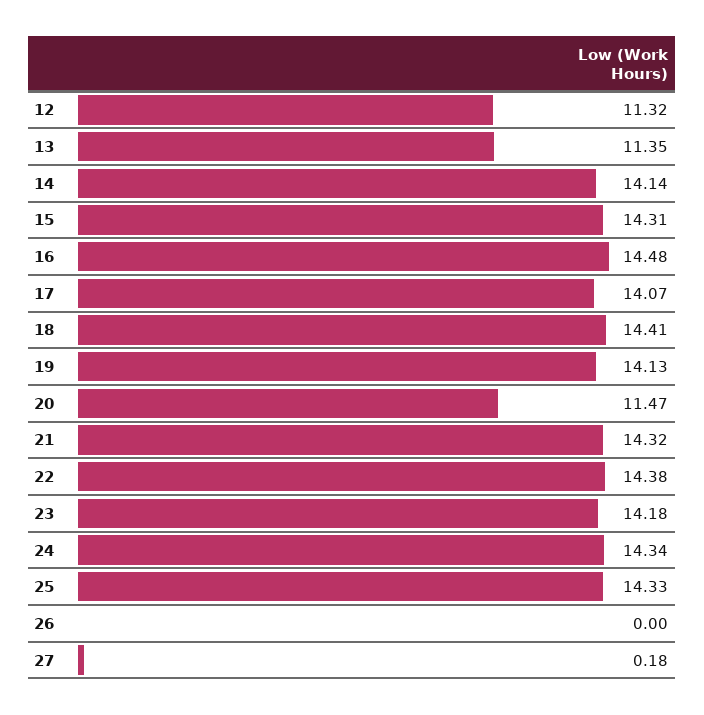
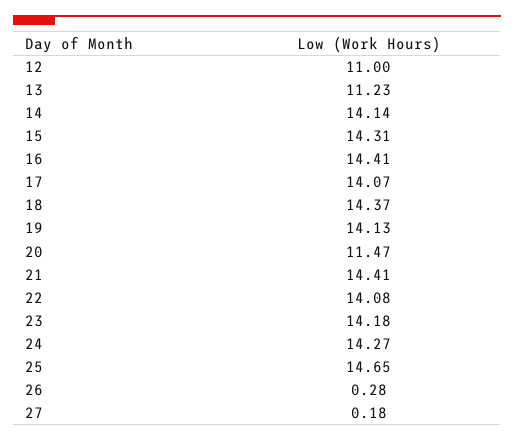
  {
-   "12": 11.32,
+   "12": 11,
-   "13": 11.35,
+   "13": 11.23,
    "14": 14.14,
    "15": 14.31,
-   "16": 14.48,
+   "16": 14.41,
    "17": 14.07,
-   "18": 14.41,
+   "18": 14.37,
    "19": 14.13,
    "20": 11.47,
-   "21": 14.32,
+   "21": 14.41,
-   "22": 14.38,
+   "22": 14.08,
    "23": 14.18,
-   "24": 14.34,
+   "24": 14.27,
-   "25": 14.33,
+   "25": 14.65,
-   "26": 0,
+   "26": 0.28,
    "27": 0.18
  }

